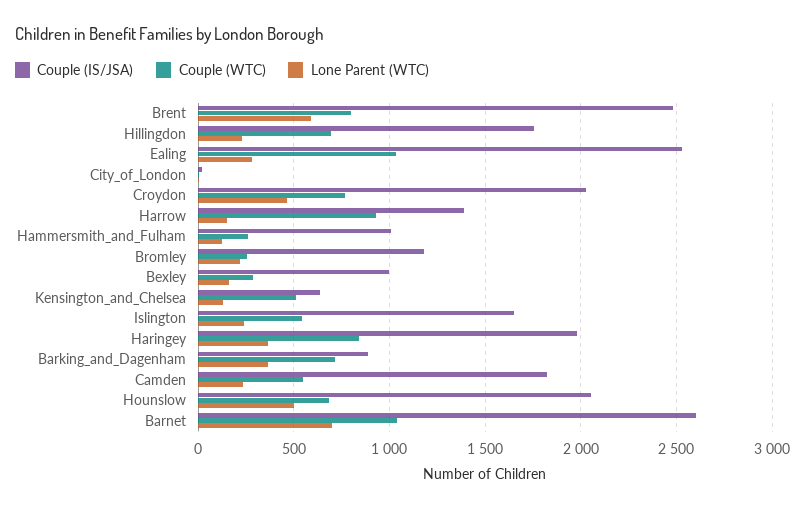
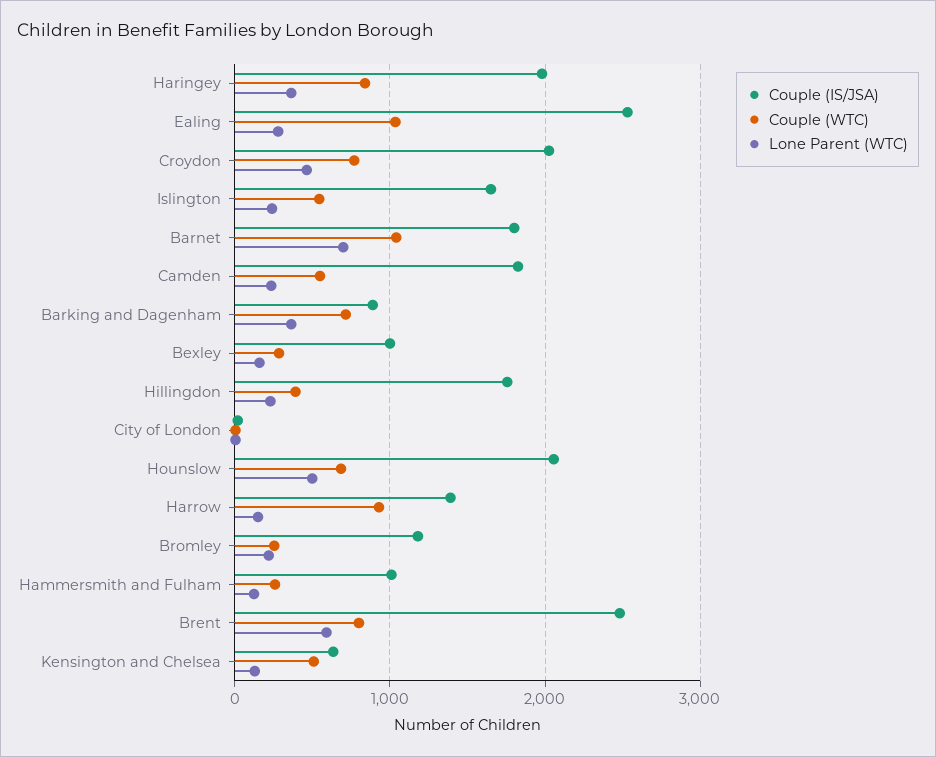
  {
    "Couple (IS/JSA)": {
      "Brent": 2500,
      "Hillingdon": 1750,
      "Ealing": 2550,
      "City_of_London": 0,
      "Croydon": 2050,
      "Harrow": 1400,
      "Hammersmith_and_Fulham": 1000,
      "Bromley": 1200,
      "Bexley": 1000,
      "Kensington_and_Chelsea": 650,
      "Islington": 1650,
      "Haringey": 2000,
      "Barking_and_Dagenham": 900,
      "Camden": 1850,
      "Hounslow": 2050,
-     "Barnet": 2600
+     "Barnet": 1800
    },
    "Couple (WTC)": {
      "Brent": 800,
-     "Hillingdon": 700,
+     "Hillingdon": 400,
      "Ealing": 1050,
      "City_of_London": 0,
      "Croydon": 750,
      "Harrow": 950,
      "Hammersmith_and_Fulham": 250,
      "Bromley": 250,
      "Bexley": 300,
      "Kensington_and_Chelsea": 500,
      "Islington": 550,
      "Haringey": 850,
      "Barking_and_Dagenham": 700,
      "Camden": 550,
      "Hounslow": 700,
      "Barnet": 1050
    },
    "Lone Parent (WTC)": {
      "Brent": 600,
      "Hillingdon": 250,
      "Ealing": 300,
      "City_of_London": 0,
      "Croydon": 450,
      "Harrow": 150,
      "Hammersmith_and_Fulham": 150,
      "Bromley": 200,
      "Bexley": 150,
      "Kensington_and_Chelsea": 150,
      "Islington": 250,
      "Haringey": 350,
      "Barking_and_Dagenham": 350,
      "Camden": 250,
      "Hounslow": 500,
      "Barnet": 700
    }
  }

